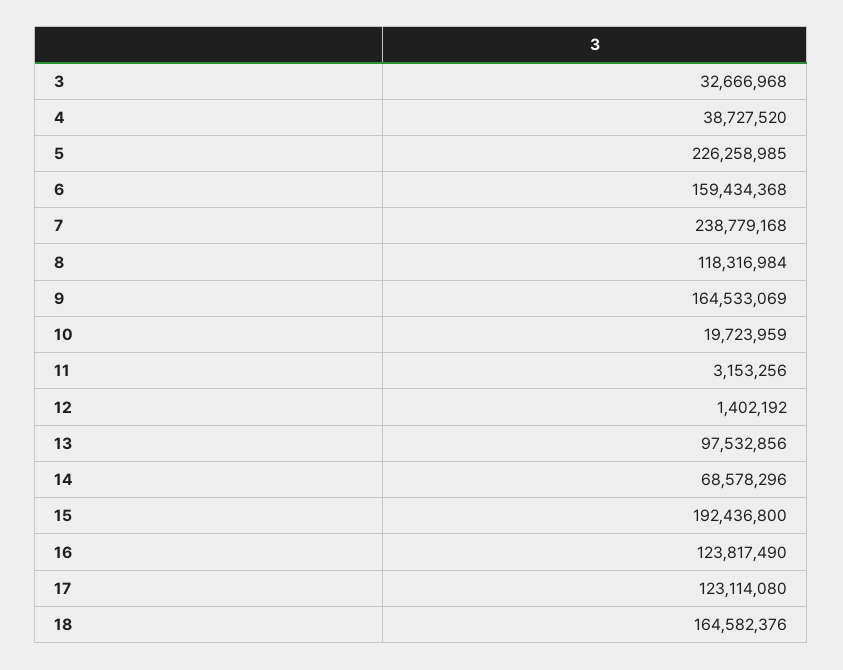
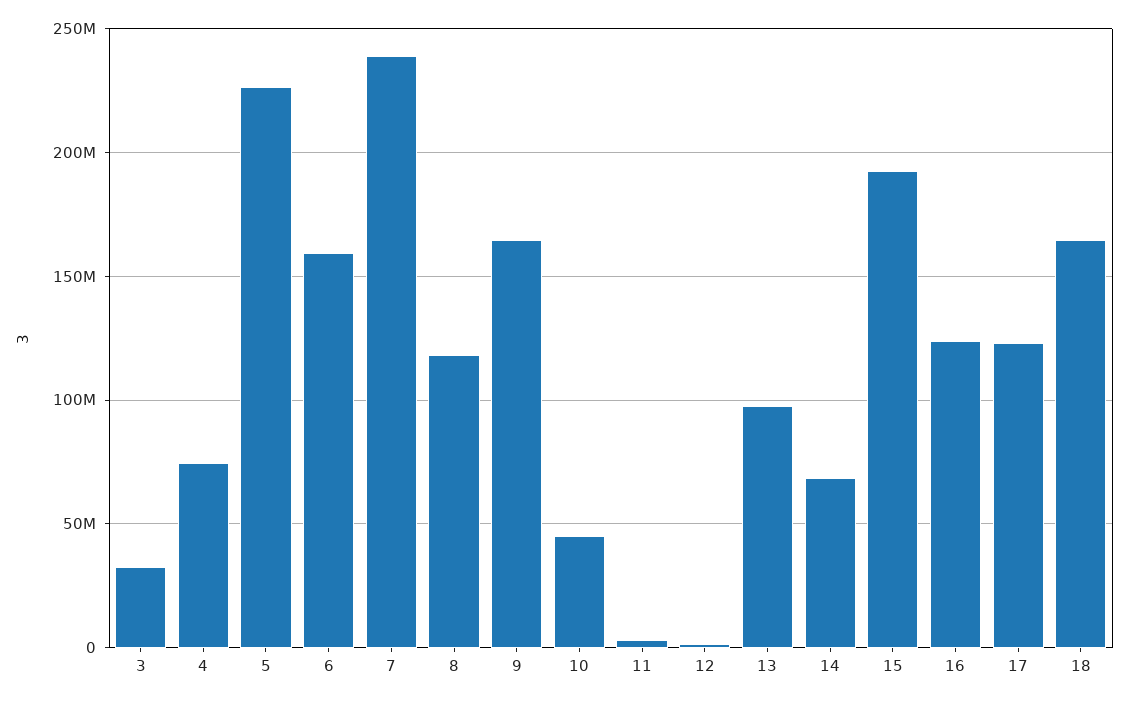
  {
    "3": 32666968,
-   "4": 38727520,
+   "4": 75000000,
    "5": 226258985,
    "6": 159434368,
    "7": 238779168,
    "8": 118316984,
    "9": 164533069,
-   "10": 19723959,
+   "10": 45000000,
    "11": 3153256,
    "12": 1402192,
    "13": 97532856,
    "14": 68578296,
    "15": 192436800,
    "16": 123817490,
    "17": 123114080,
    "18": 164582376
  }

